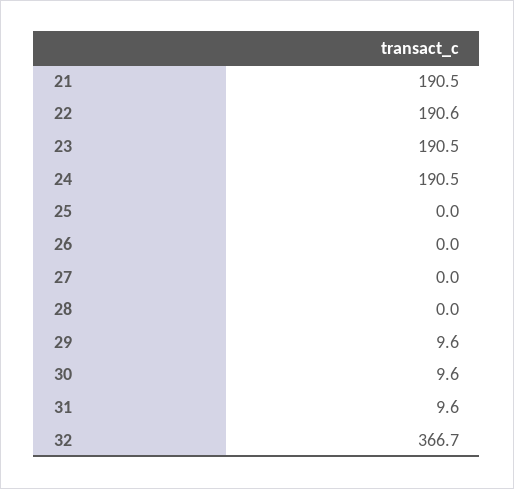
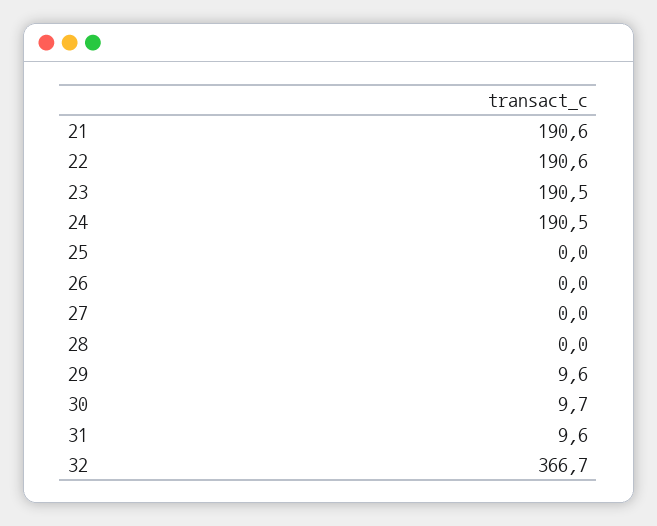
  {
-   "21": 190.5,
+   "21": 190.6,
    "22": 190.6,
    "23": 190.5,
    "24": 190.5,
    "25": 0,
    "26": 0,
    "27": 0,
    "28": 0,
    "29": 9.6,
-   "30": 9.6,
+   "30": 9.7,
    "31": 9.6,
    "32": 366.7
  }

